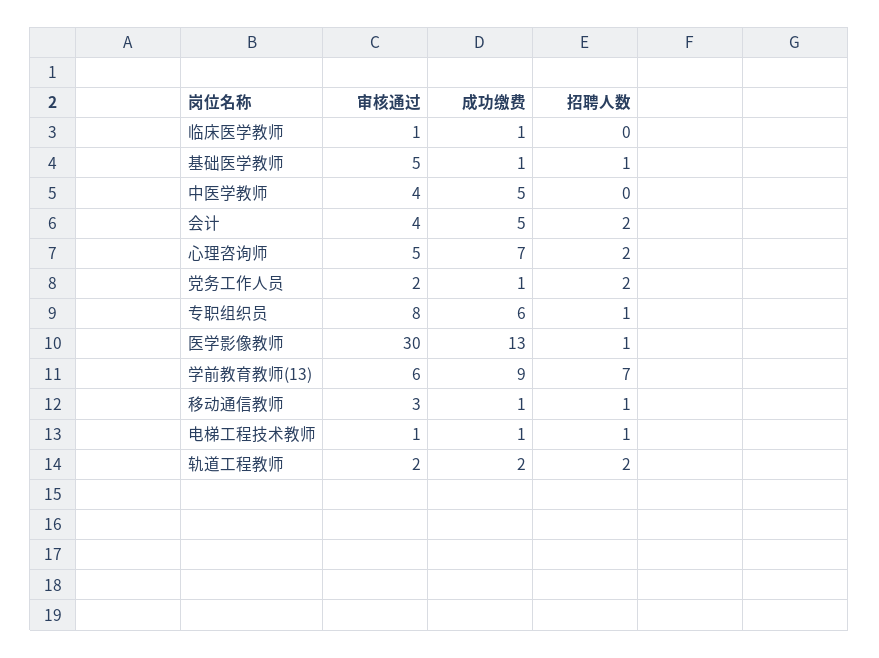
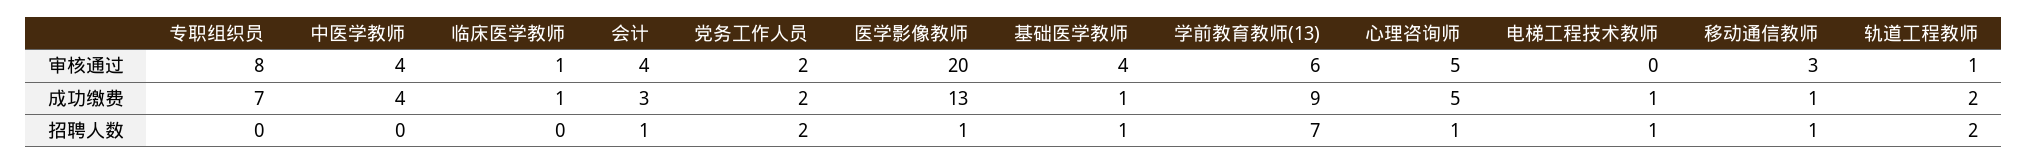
  {
    "审核通过": {
      "临床医学教师": 1,
-     "基础医学教师": 5,
+     "基础医学教师": 4,
      "中医学教师": 4,
      "会计": 4,
      "心理咨询师": 5,
      "党务工作人员": 2,
      "专职组织员": 8,
-     "医学影像教师": 30,
+     "医学影像教师": 20,
      "学前教育教师(13)": 6,
      "移动通信教师": 3,
-     "电梯工程技术教师": 1,
+     "电梯工程技术教师": 0,
-     "轨道工程教师": 2
+     "轨道工程教师": 1
    },
    "成功缴费": {
      "临床医学教师": 1,
      "基础医学教师": 1,
-     "中医学教师": 5,
+     "中医学教师": 4,
-     "会计": 5,
+     "会计": 3,
-     "心理咨询师": 7,
+     "心理咨询师": 5,
-     "党务工作人员": 1,
+     "党务工作人员": 2,
-     "专职组织员": 6,
+     "专职组织员": 7,
      "医学影像教师": 13,
      "学前教育教师(13)": 9,
      "移动通信教师": 1,
      "电梯工程技术教师": 1,
      "轨道工程教师": 2
    },
    "招聘人数": {
      "临床医学教师": 0,
      "基础医学教师": 1,
      "中医学教师": 0,
-     "会计": 2,
+     "会计": 1,
-     "心理咨询师": 2,
+     "心理咨询师": 1,
      "党务工作人员": 2,
-     "专职组织员": 1,
+     "专职组织员": 0,
      "医学影像教师": 1,
      "学前教育教师(13)": 7,
      "移动通信教师": 1,
      "电梯工程技术教师": 1,
      "轨道工程教师": 2
    }
  }

